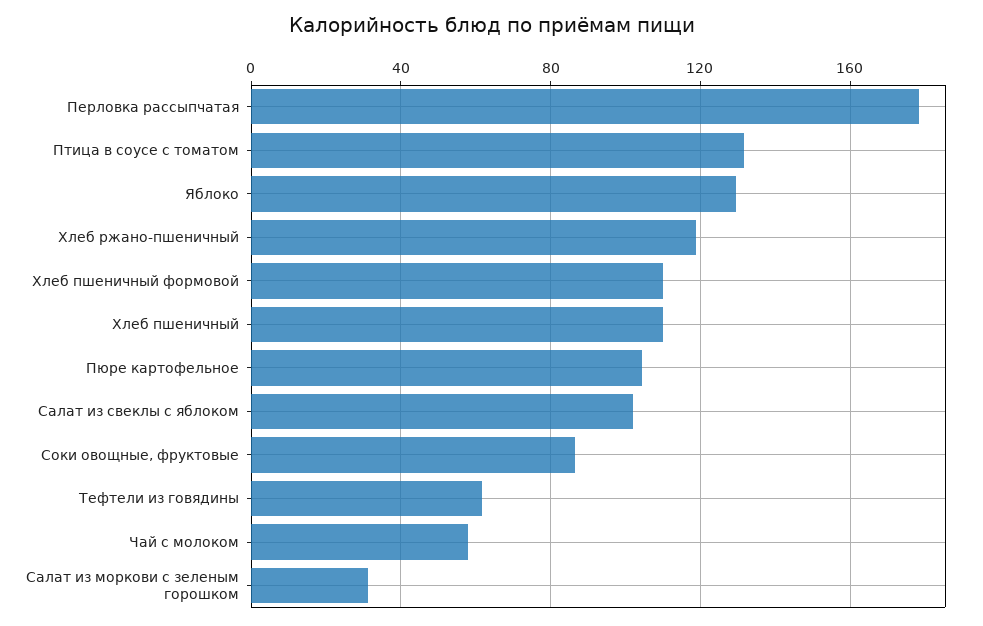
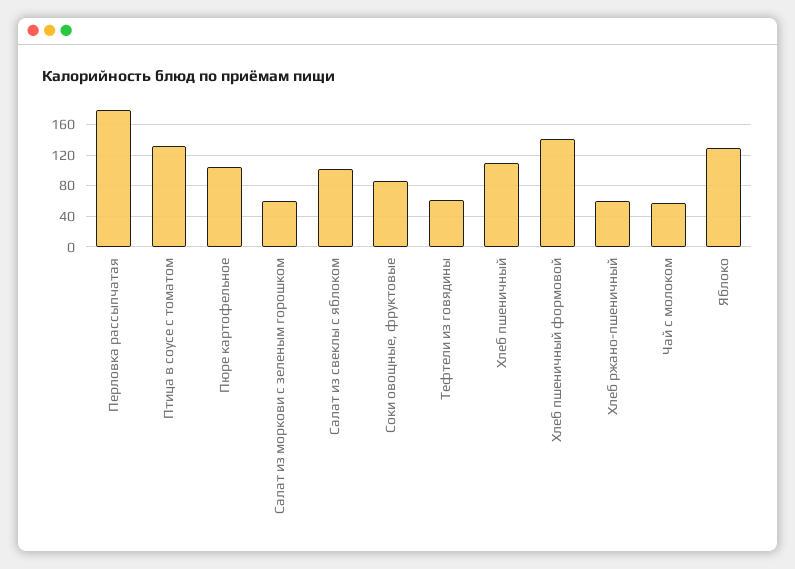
  {
    "Перловка рассыпчатая": 180,
    "Птица в соусе с томатом": 130,
    "Яблоко": 130,
-   "Хлеб ржано-пшеничный": 120,
+   "Хлеб ржано-пшеничный": 60,
-   "Хлеб пшеничный формовой": 110,
+   "Хлеб пшеничный формовой": 140,
    "Хлеб пшеничный": 110,
    "Пюре картофельное": 105,
    "Салат из свеклы с яблоком": 100,
    "Соки овощные, фруктовые": 85,
    "Тефтели из говядины": 60,
    "Чай с молоком": 60,
-   "Салат из моркови с зеленым горошком": 30
+   "Салат из моркови с зеленым горошком": 60
  }

